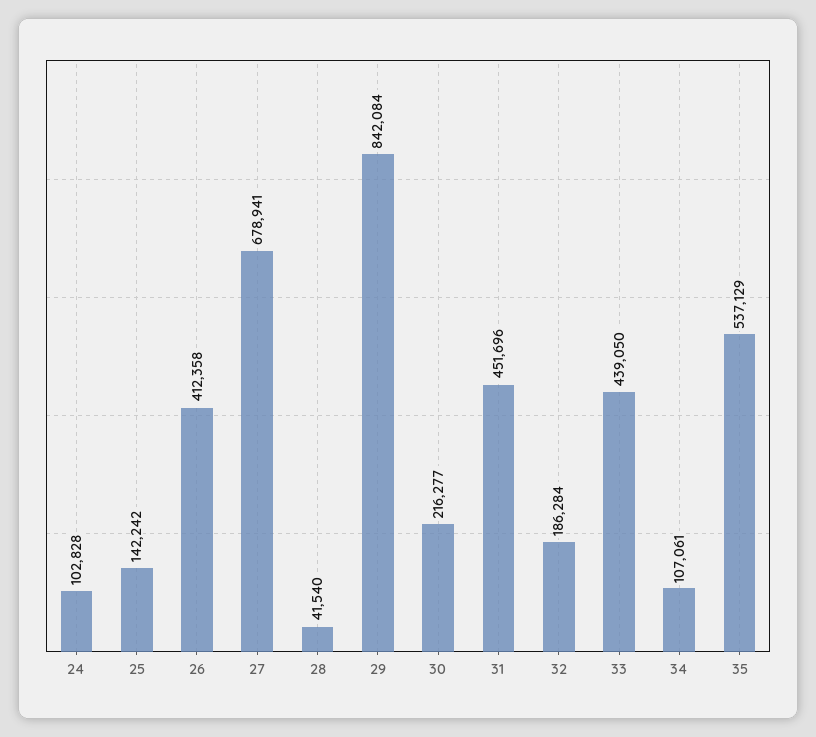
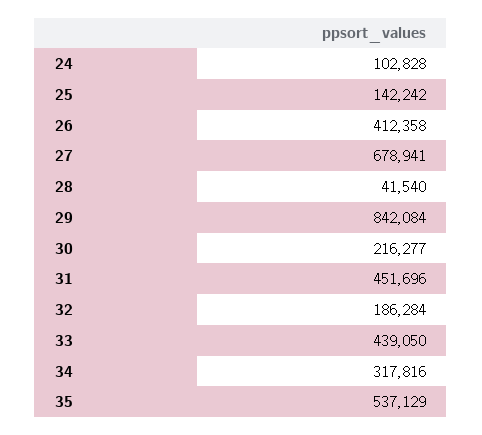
  {
    "24": 102828,
    "25": 142242,
    "26": 412358,
    "27": 678941,
    "28": 41540,
    "29": 842084,
    "30": 216277,
    "31": 451696,
    "32": 186284,
    "33": 439050,
-   "34": 107061,
+   "34": 317816,
    "35": 537129
  }

